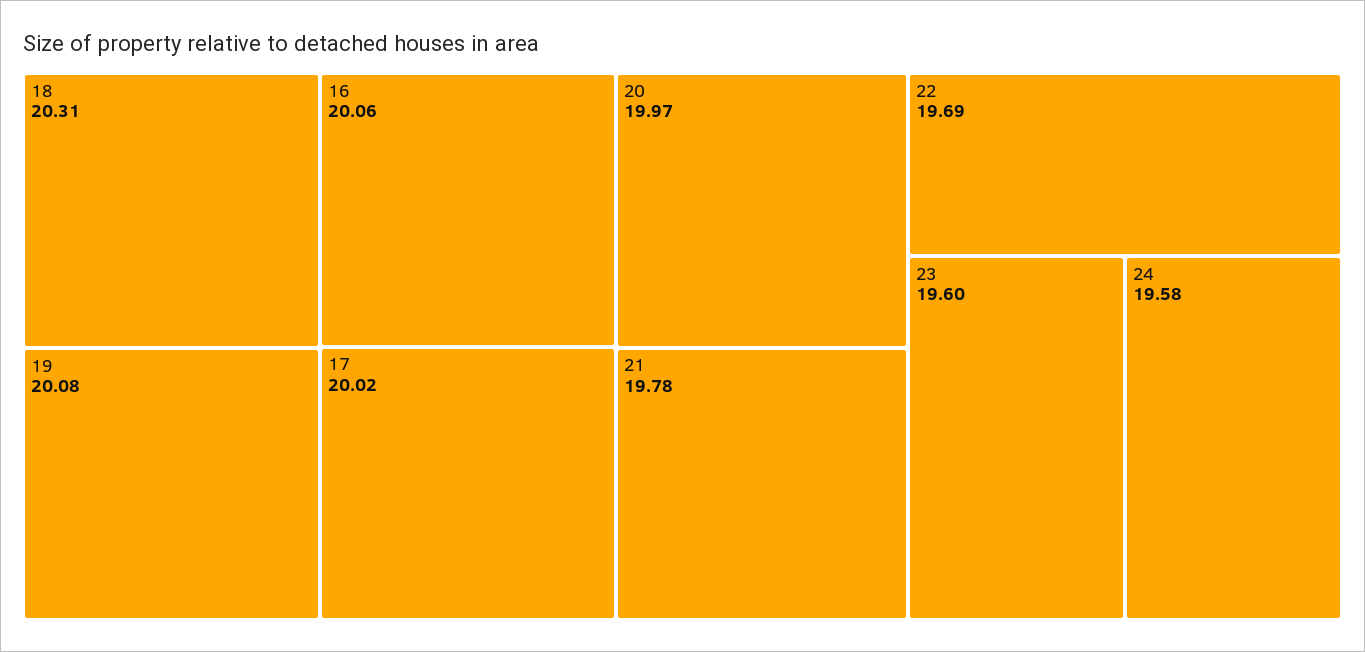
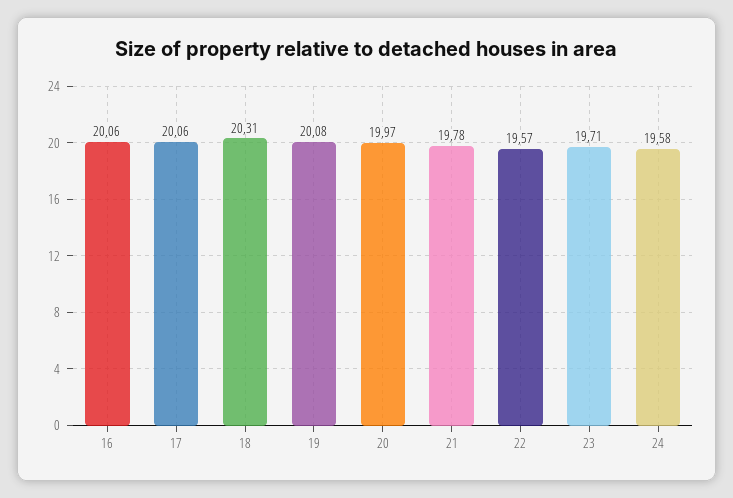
  {
    "18": 20.31,
    "19": 20.08,
    "16": 20.06,
-   "17": 20.02,
+   "17": 20.06,
    "20": 19.97,
    "21": 19.78,
-   "22": 19.69,
+   "22": 19.57,
-   "23": 19.6,
+   "23": 19.71,
    "24": 19.58
  }

